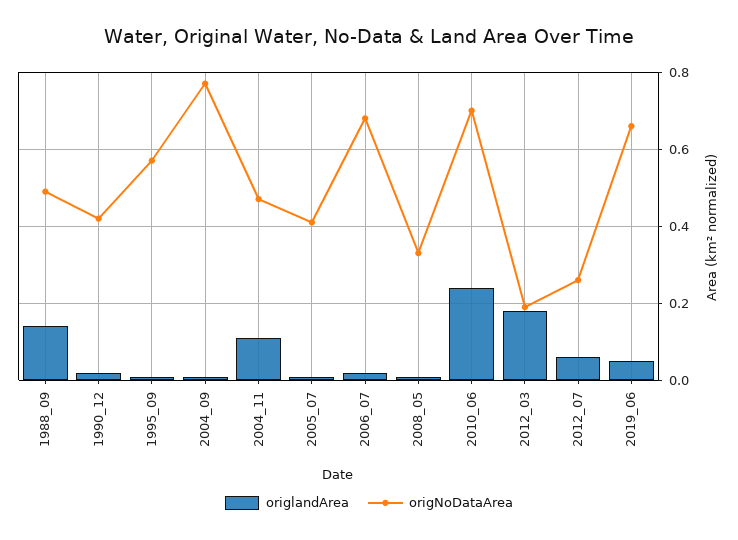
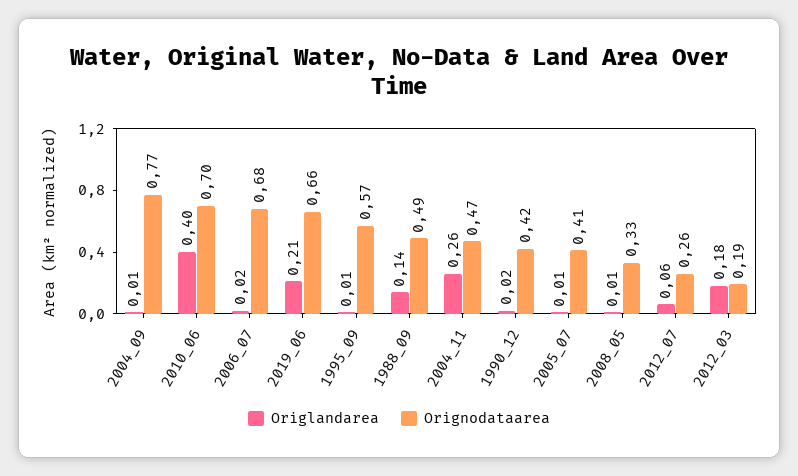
  {
    "origlandArea": {
      "1988_09": 0.14,
      "1990_12": 0.02,
      "1995_09": 0.01,
      "2004_09": 0.01,
-     "2004_11": 0.1,
+     "2004_11": 0.26,
      "2005_07": 0.01,
      "2006_07": 0.02,
      "2008_05": 0.01,
-     "2010_06": 0.25,
+     "2010_06": 0.4,
      "2012_03": 0.18,
      "2012_07": 0.06,
-     "2019_06": 0.05
+     "2019_06": 0.21
    },
    "origNoDataArea": {
      "1988_09": 0.49,
      "1990_12": 0.42,
      "1995_09": 0.57,
      "2004_09": 0.77,
      "2004_11": 0.47,
      "2005_07": 0.41,
      "2006_07": 0.68,
      "2008_05": 0.33,
      "2010_06": 0.7,
      "2012_03": 0.19,
      "2012_07": 0.26,
      "2019_06": 0.66
    }
  }

